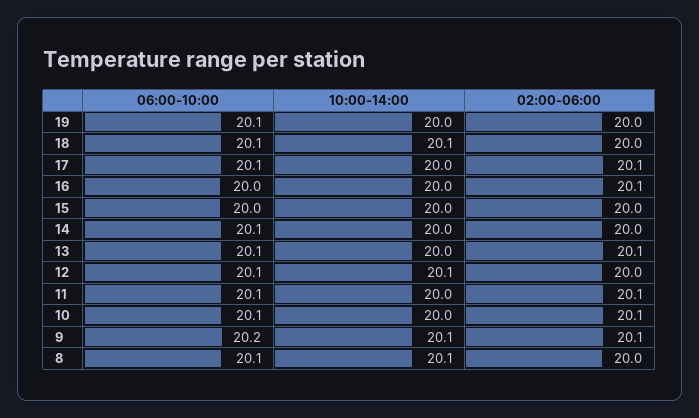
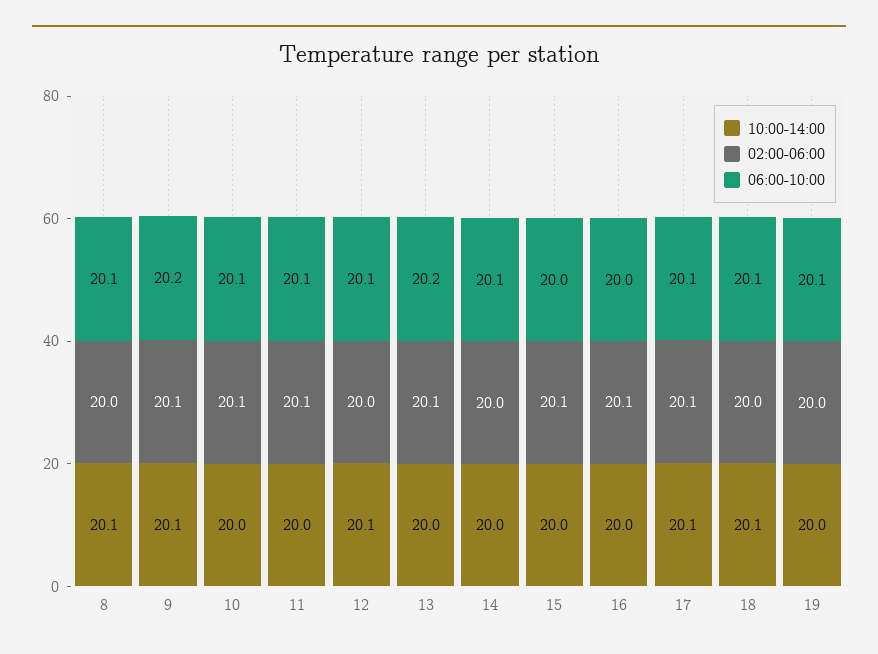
  {
    "06:00-10:00": {
      "19": 20.1,
      "18": 20.1,
      "17": 20.1,
      "16": 20,
      "15": 20,
      "14": 20.1,
-     "13": 20.1,
+     "13": 20.2,
      "12": 20.1,
      "11": 20.1,
      "10": 20.1,
      "9": 20.2,
      "8": 20.1
    },
    "10:00-14:00": {
      "19": 20,
      "18": 20.1,
-     "17": 20,
+     "17": 20.1,
      "16": 20,
      "15": 20,
      "14": 20,
      "13": 20,
      "12": 20.1,
      "11": 20,
      "10": 20,
      "9": 20.1,
      "8": 20.1
    },
    "02:00-06:00": {
      "19": 20,
      "18": 20,
      "17": 20.1,
      "16": 20.1,
-     "15": 20,
+     "15": 20.1,
      "14": 20,
      "13": 20.1,
      "12": 20,
      "11": 20.1,
      "10": 20.1,
      "9": 20.1,
      "8": 20
    }
  }

